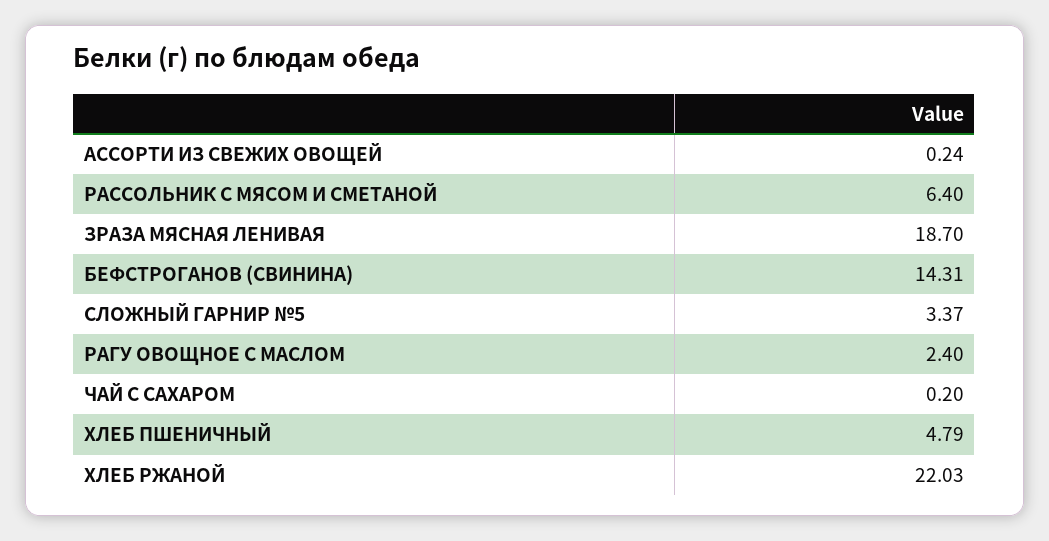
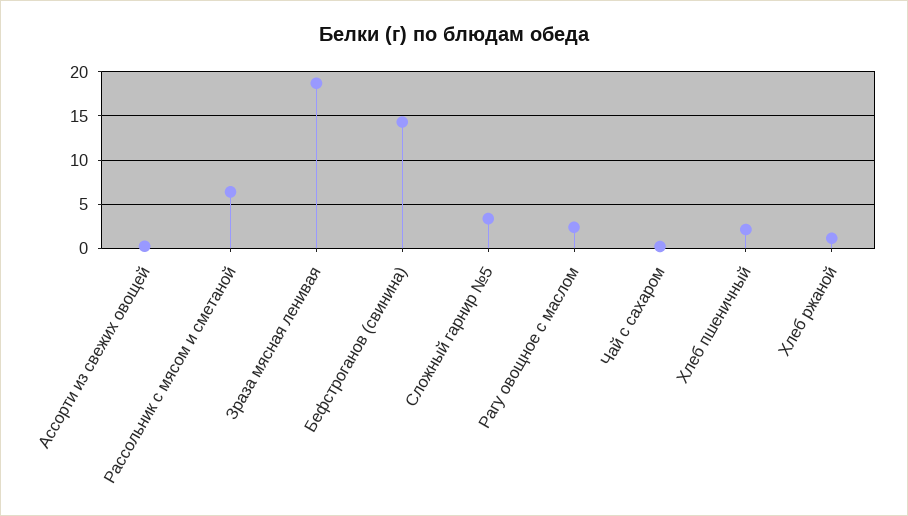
  {
    "АССОРТИ ИЗ СВЕЖИХ ОВОЩЕЙ": 0.24,
    "РАССОЛЬНИК С МЯСОМ И СМЕТАНОЙ": 6.4,
    "ЗРАЗА МЯСНАЯ ЛЕНИВАЯ": 18.7,
    "БЕФСТРОГАНОВ (СВИНИНА)": 14.31,
    "СЛОЖНЫЙ ГАРНИР №5": 3.37,
    "РАГУ ОВОЩНОЕ С МАСЛОМ": 2.4,
    "ЧАЙ С САХАРОМ": 0.2,
-   "ХЛЕБ ПШЕНИЧНЫЙ": 4.79,
+   "ХЛЕБ ПШЕНИЧНЫЙ": 2,
-   "ХЛЕБ РЖАНОЙ": 22.03
+   "ХЛЕБ РЖАНОЙ": 1
  }

